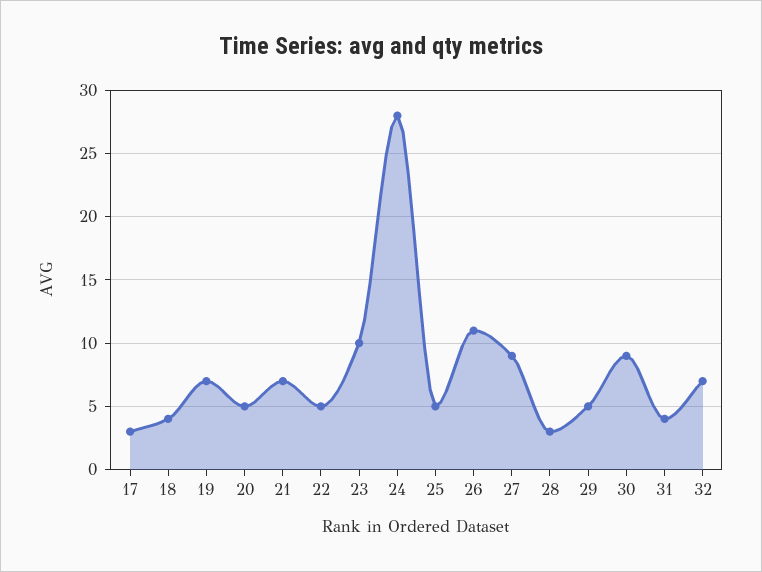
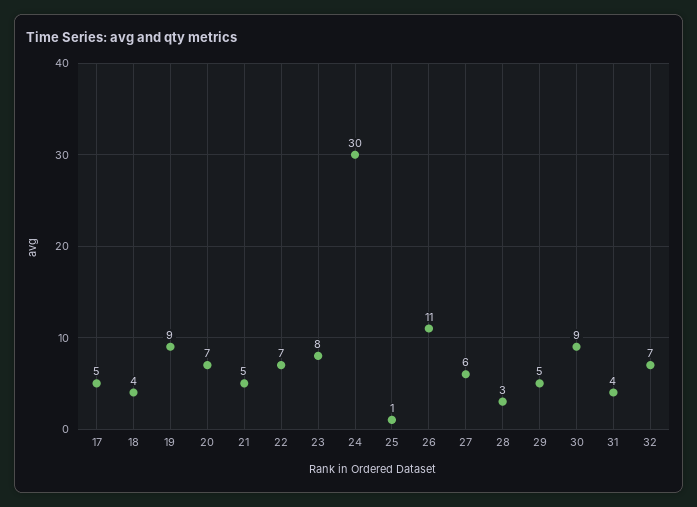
  {
-   "17": 3,
+   "17": 5,
    "18": 4,
-   "19": 7,
+   "19": 9,
-   "20": 5,
+   "20": 7,
-   "21": 7,
+   "21": 5,
-   "22": 5,
+   "22": 7,
-   "23": 10,
+   "23": 8,
-   "24": 28,
+   "24": 30,
-   "25": 5,
+   "25": 1,
    "26": 11,
-   "27": 9,
+   "27": 6,
    "28": 3,
    "29": 5,
    "30": 9,
    "31": 4,
    "32": 7
  }

